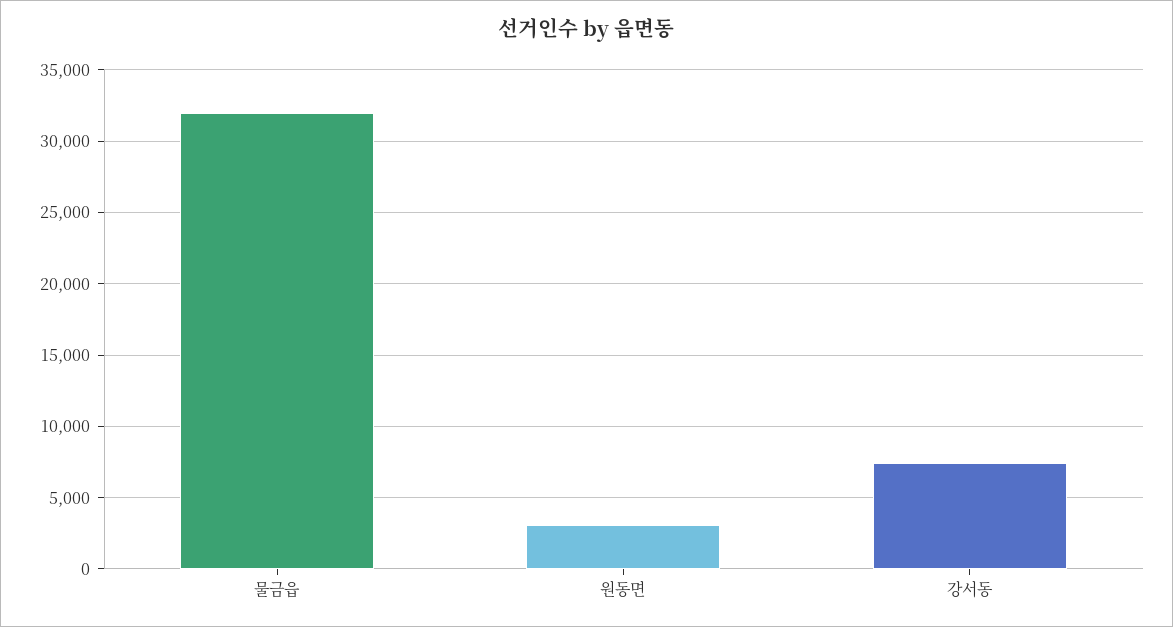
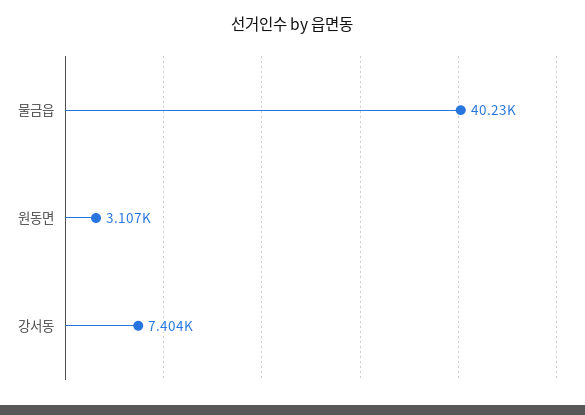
  {
-   "물금읍": 32000,
+   "물금읍": 40230,
    "원동면": 3107,
    "강서동": 7404
  }

